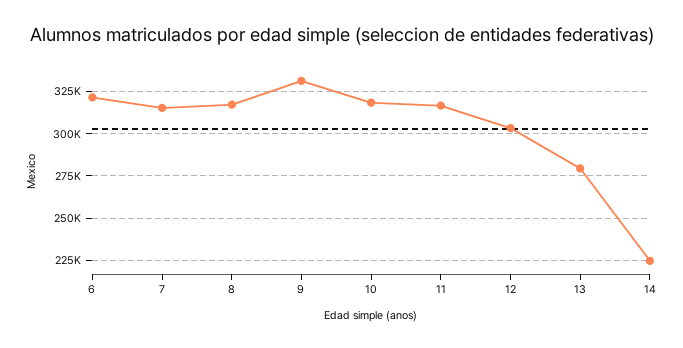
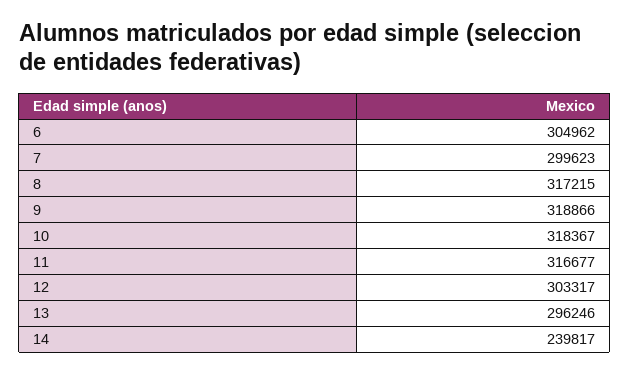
  {
-   "6": 320000,
+   "6": 304962,
-   "7": 315000,
+   "7": 299623,
    "8": 317215,
-   "9": 330000,
+   "9": 318866,
    "10": 318367,
    "11": 316677,
    "12": 303317,
-   "13": 280000,
+   "13": 296246,
-   "14": 225000
+   "14": 239817
  }

